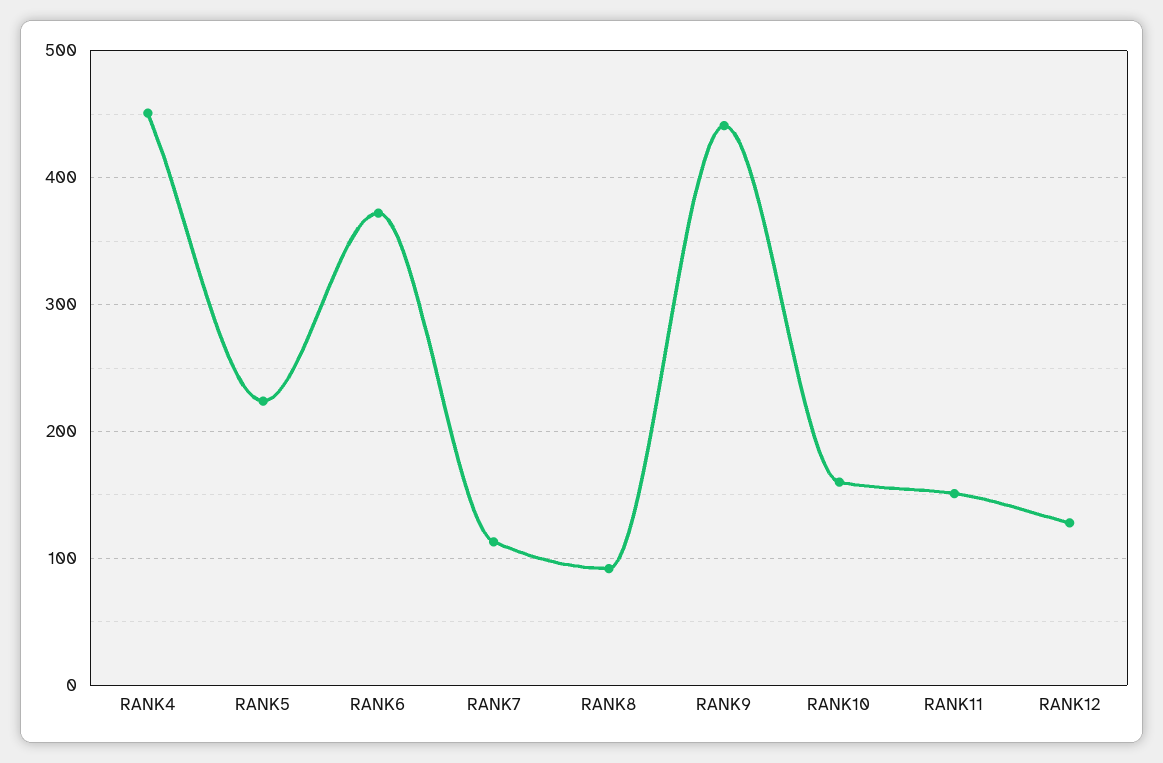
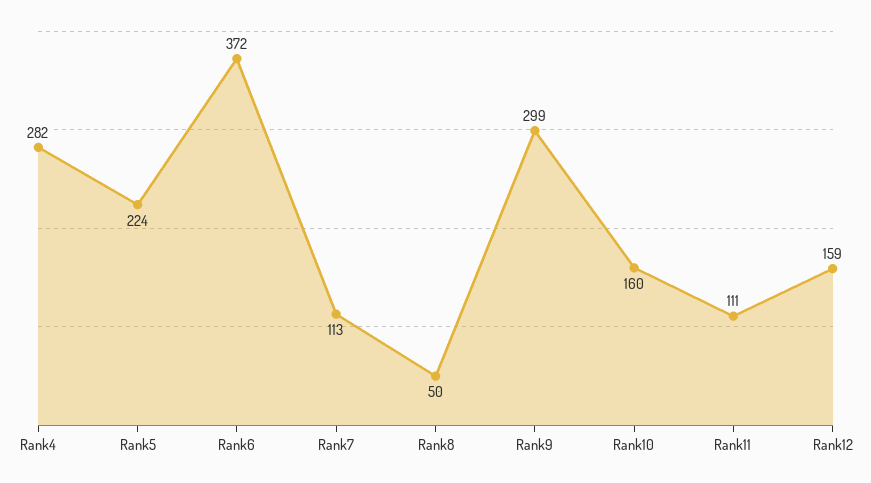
  {
-   "RANK4": 450,
+   "RANK4": 282,
    "RANK5": 224,
    "RANK6": 372,
    "RANK7": 113,
-   "RANK8": 90,
+   "RANK8": 50,
-   "RANK9": 440,
+   "RANK9": 299,
    "RANK10": 160,
-   "RANK11": 150,
+   "RANK11": 111,
-   "RANK12": 130
+   "RANK12": 159
  }

